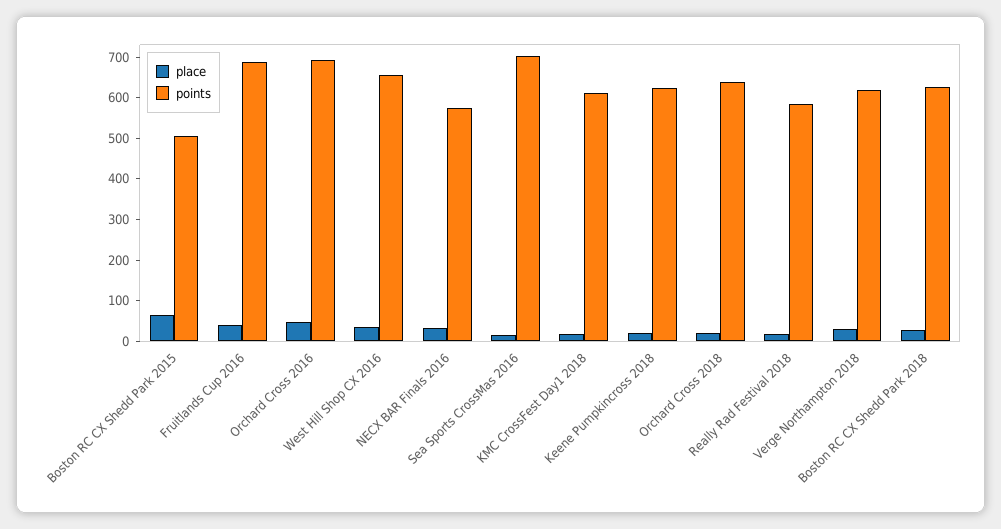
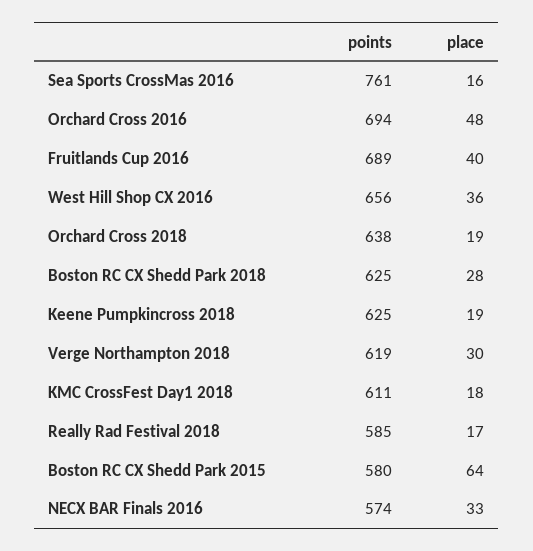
  {
    "place": {
      "Boston RC CX Shedd Park 2015": 64,
      "Fruitlands Cup 2016": 40,
      "Orchard Cross 2016": 48,
      "West Hill Shop CX 2016": 36,
      "NECX BAR Finals 2016": 33,
      "Sea Sports CrossMas 2016": 16,
      "KMC CrossFest Day1 2018": 18,
      "Keene Pumpkincross 2018": 19,
      "Orchard Cross 2018": 19,
      "Really Rad Festival 2018": 17,
      "Verge Northampton 2018": 30,
      "Boston RC CX Shedd Park 2018": 28
    },
    "points": {
-     "Boston RC CX Shedd Park 2015": 500,
+     "Boston RC CX Shedd Park 2015": 580,
      "Fruitlands Cup 2016": 689,
      "Orchard Cross 2016": 694,
      "West Hill Shop CX 2016": 656,
      "NECX BAR Finals 2016": 574,
-     "Sea Sports CrossMas 2016": 700,
+     "Sea Sports CrossMas 2016": 761,
      "KMC CrossFest Day1 2018": 611,
      "Keene Pumpkincross 2018": 625,
      "Orchard Cross 2018": 638,
      "Really Rad Festival 2018": 585,
      "Verge Northampton 2018": 619,
      "Boston RC CX Shedd Park 2018": 625
    }
  }

